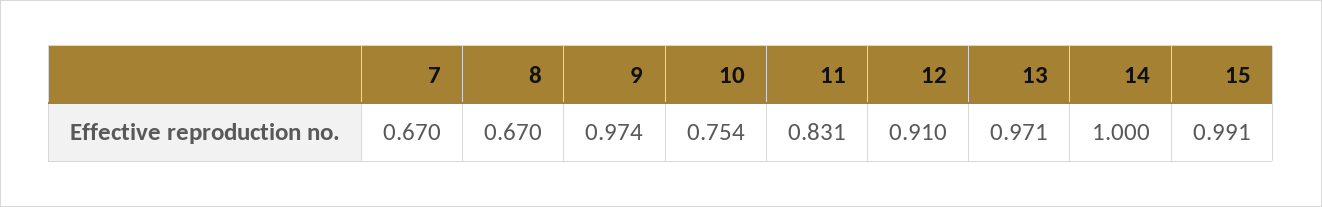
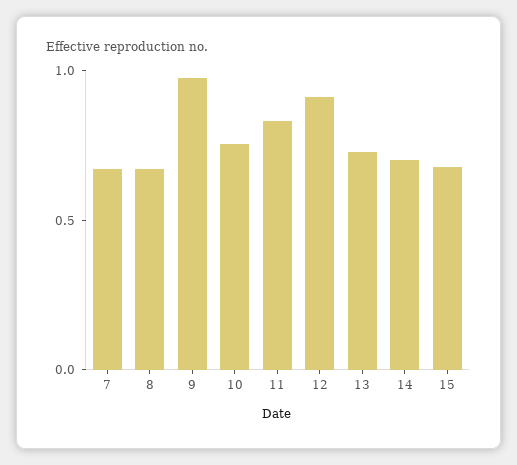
  {
    "7": 0.67,
    "8": 0.67,
    "9": 0.974,
    "10": 0.754,
    "11": 0.831,
    "12": 0.91,
-   "13": 0.971,
+   "13": 0.7,
-   "14": 1,
+   "14": 0.7,
-   "15": 0.991
+   "15": 0.7
  }

